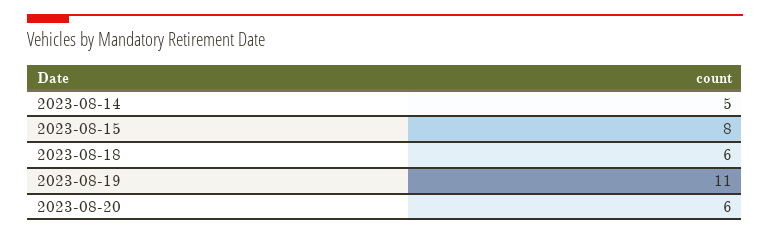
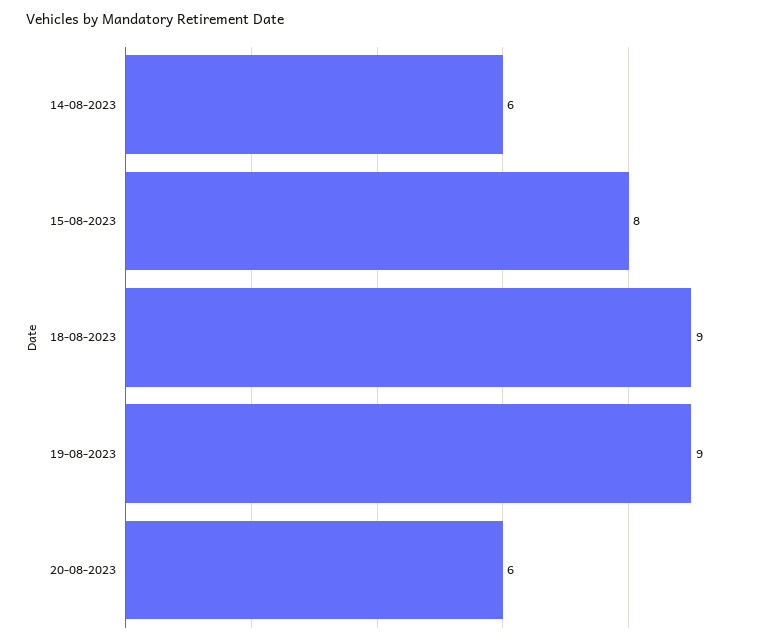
  {
-   "2023-08-14": 5,
+   "2023-08-14": 6,
    "2023-08-15": 8,
-   "2023-08-18": 6,
+   "2023-08-18": 9,
-   "2023-08-19": 11,
+   "2023-08-19": 9,
    "2023-08-20": 6
  }

